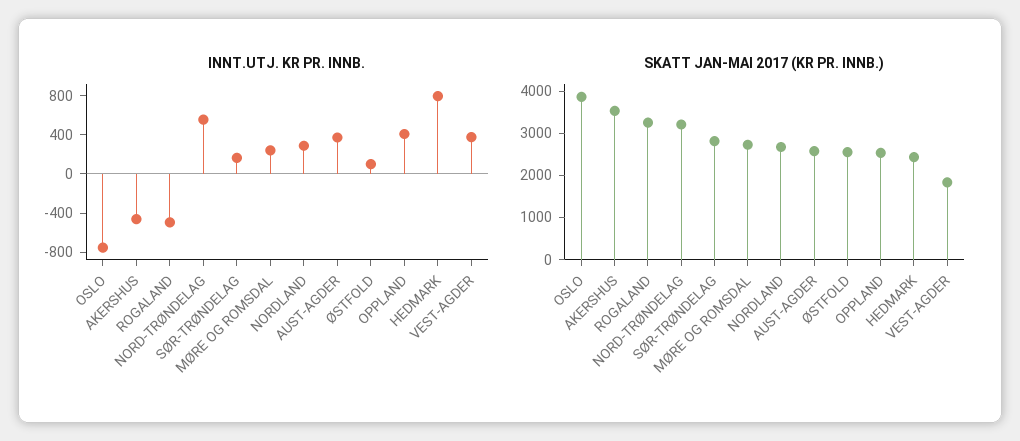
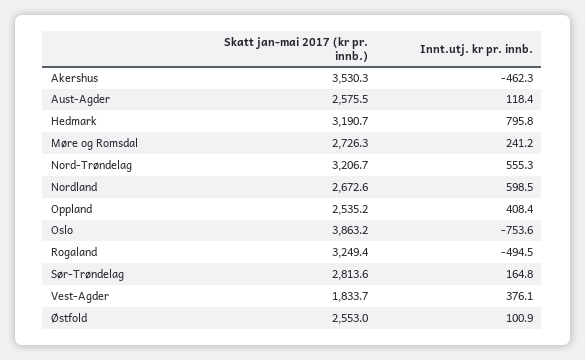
  {
    "INNT.UTJ. KR PR. INNB.": {
      "OSLO": -753.6,
      "AKERSHUS": -462.3,
      "ROGALAND": -494.5,
      "NORD-TRØNDELAG": 555.3,
      "SØR-TRØNDELAG": 164.8,
      "MØRE OG ROMSDAL": 241.2,
-     "NORDLAND": 300,
+     "NORDLAND": 598.5,
-     "AUST-AGDER": 400,
+     "AUST-AGDER": 118.4,
      "ØSTFOLD": 100.9,
      "OPPLAND": 408.4,
      "HEDMARK": 795.8,
      "VEST-AGDER": 376.1
    },
    "SKATT JAN-MAI 2017 (KR PR. INNB.)": {
      "OSLO": 3863.2,
      "AKERSHUS": 3530.3,
      "ROGALAND": 3249.4,
      "NORD-TRØNDELAG": 3206.7,
      "SØR-TRØNDELAG": 2813.6,
      "MØRE OG ROMSDAL": 2726.3,
      "NORDLAND": 2672.6,
      "AUST-AGDER": 2575.5,
      "ØSTFOLD": 2553,
      "OPPLAND": 2535.2,
-     "HEDMARK": 2400,
+     "HEDMARK": 3190.7,
      "VEST-AGDER": 1833.7
    }
  }

